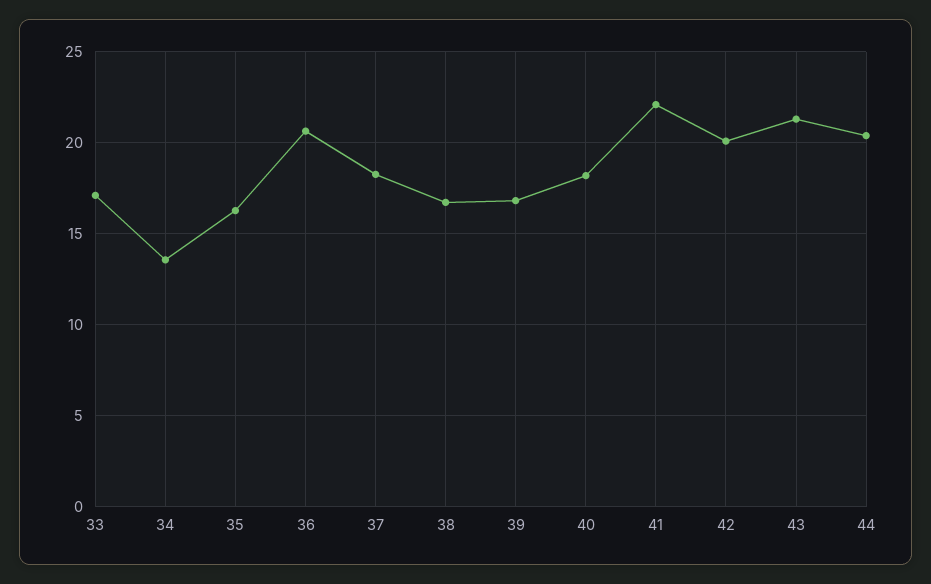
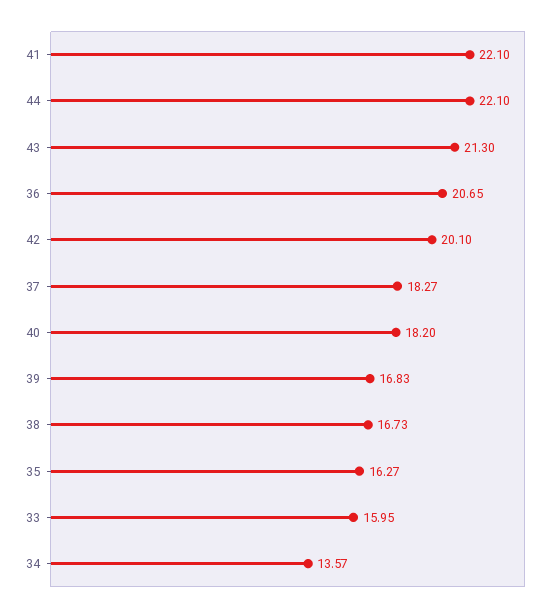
  {
-   "33": 17,
+   "33": 15.95,
    "34": 13.57,
    "35": 16.27,
    "36": 20.65,
    "37": 18.27,
    "38": 16.73,
    "39": 16.83,
    "40": 18.2,
    "41": 22.1,
    "42": 20.1,
    "43": 21.3,
-   "44": 20.5
+   "44": 22.1
  }

